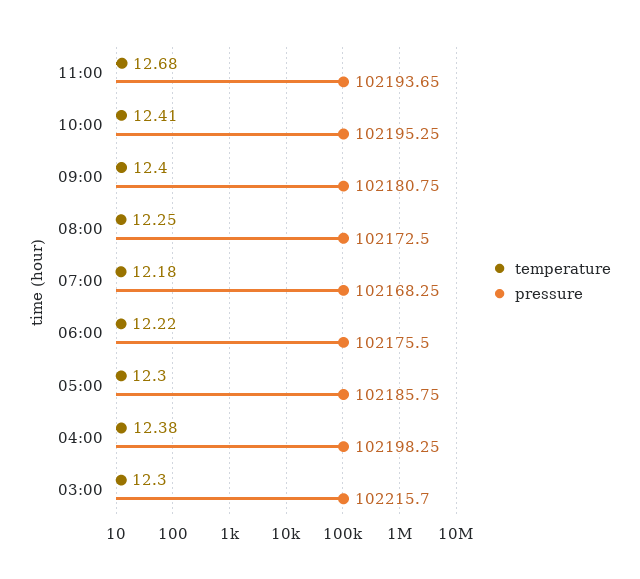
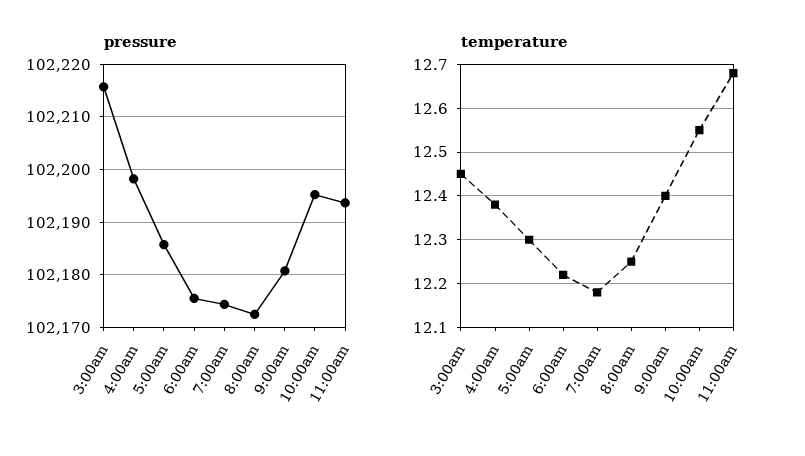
  {
    "temperature": {
      "11:00": 12.68,
-     "10:00": 12.41,
+     "10:00": 12.55,
      "09:00": 12.4,
      "08:00": 12.25,
      "07:00": 12.18,
      "06:00": 12.22,
      "05:00": 12.3,
      "04:00": 12.38,
-     "03:00": 12.3
+     "03:00": 12.45
    },
    "pressure": {
      "11:00": 102193.65,
      "10:00": 102195.25,
      "09:00": 102180.75,
      "08:00": 102172.5,
-     "07:00": 102168.25,
+     "07:00": 102174,
      "06:00": 102175.5,
      "05:00": 102185.75,
      "04:00": 102198.25,
      "03:00": 102215.7
    }
  }

